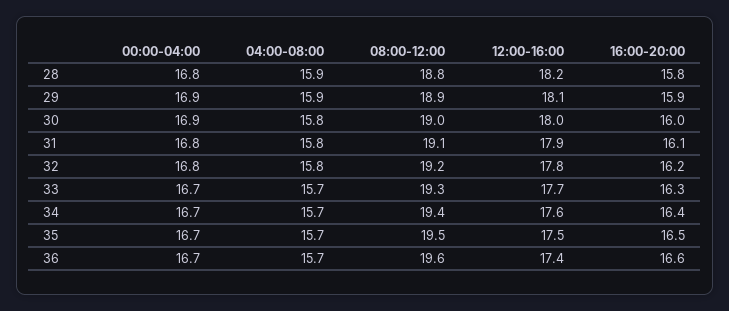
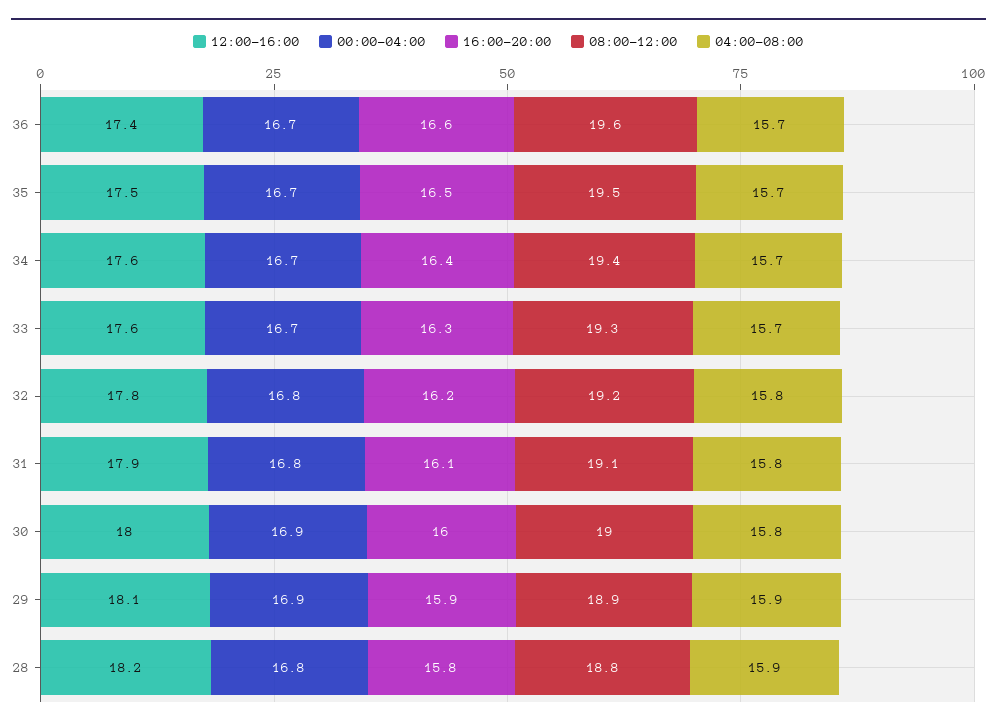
  {
    "00:00-04:00": {
      "28": 16.8,
      "29": 16.9,
      "30": 16.9,
      "31": 16.8,
      "32": 16.8,
      "33": 16.7,
      "34": 16.7,
      "35": 16.7,
      "36": 16.7
    },
    "04:00-08:00": {
      "28": 15.9,
      "29": 15.9,
      "30": 15.8,
      "31": 15.8,
      "32": 15.8,
      "33": 15.7,
      "34": 15.7,
      "35": 15.7,
      "36": 15.7
    },
    "08:00-12:00": {
      "28": 18.8,
      "29": 18.9,
      "30": 19,
      "31": 19.1,
      "32": 19.2,
      "33": 19.3,
      "34": 19.4,
      "35": 19.5,
      "36": 19.6
    },
    "12:00-16:00": {
      "28": 18.2,
      "29": 18.1,
      "30": 18,
      "31": 17.9,
      "32": 17.8,
-     "33": 17.7,
+     "33": 17.6,
      "34": 17.6,
      "35": 17.5,
      "36": 17.4
    },
    "16:00-20:00": {
      "28": 15.8,
      "29": 15.9,
      "30": 16,
      "31": 16.1,
      "32": 16.2,
      "33": 16.3,
      "34": 16.4,
      "35": 16.5,
      "36": 16.6
    }
  }

